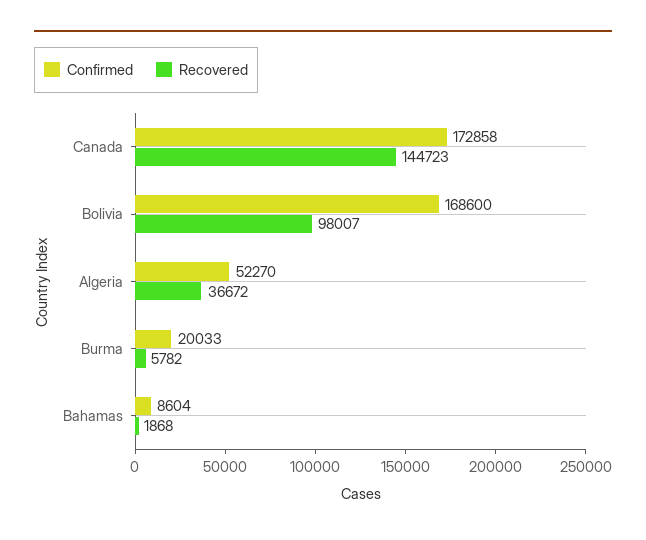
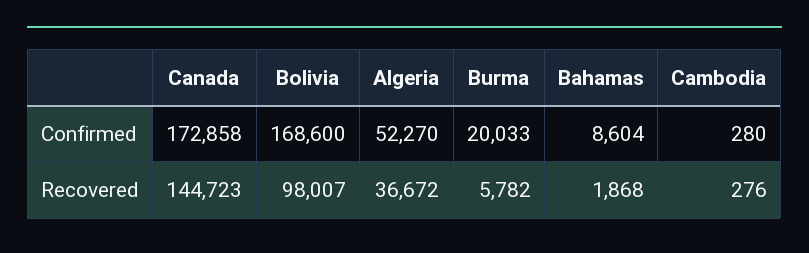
  {
    "Confirmed": {
      "Canada": 172858,
      "Bolivia": 168600,
      "Algeria": 52270,
      "Burma": 20033,
-     "Bahamas": 8604
+     "Bahamas": 8604,
+     "Cambodia": 280
    },
    "Recovered": {
      "Canada": 144723,
      "Bolivia": 98007,
      "Algeria": 36672,
      "Burma": 5782,
-     "Bahamas": 1868
+     "Bahamas": 1868,
+     "Cambodia": 276
    }
  }

